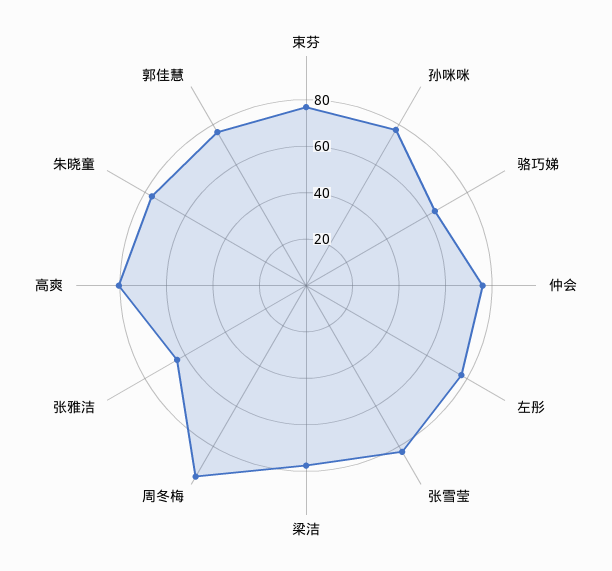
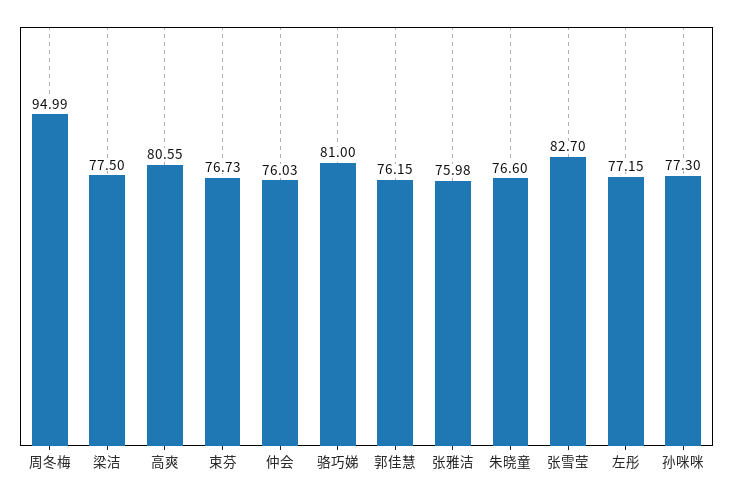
  {
    "束芬": 76.73,
    "孙咪咪": 77.3,
-   "骆巧娣": 65,
+   "骆巧娣": 81,
    "仲会": 76.03,
    "左彤": 77.15,
    "张雪莹": 82.7,
    "梁洁": 77.5,
    "周冬梅": 94.99,
-   "张雅洁": 65,
+   "张雅洁": 75.98,
    "高爽": 80.55,
    "朱晓童": 76.6,
    "郭佳慧": 76.15
  }

